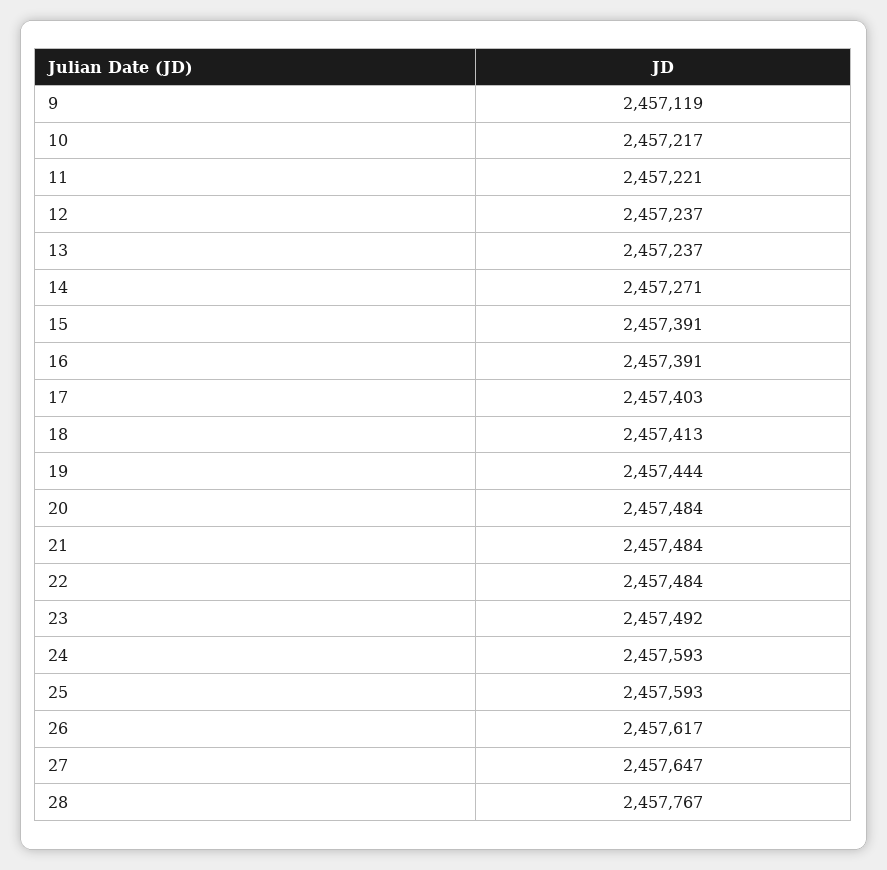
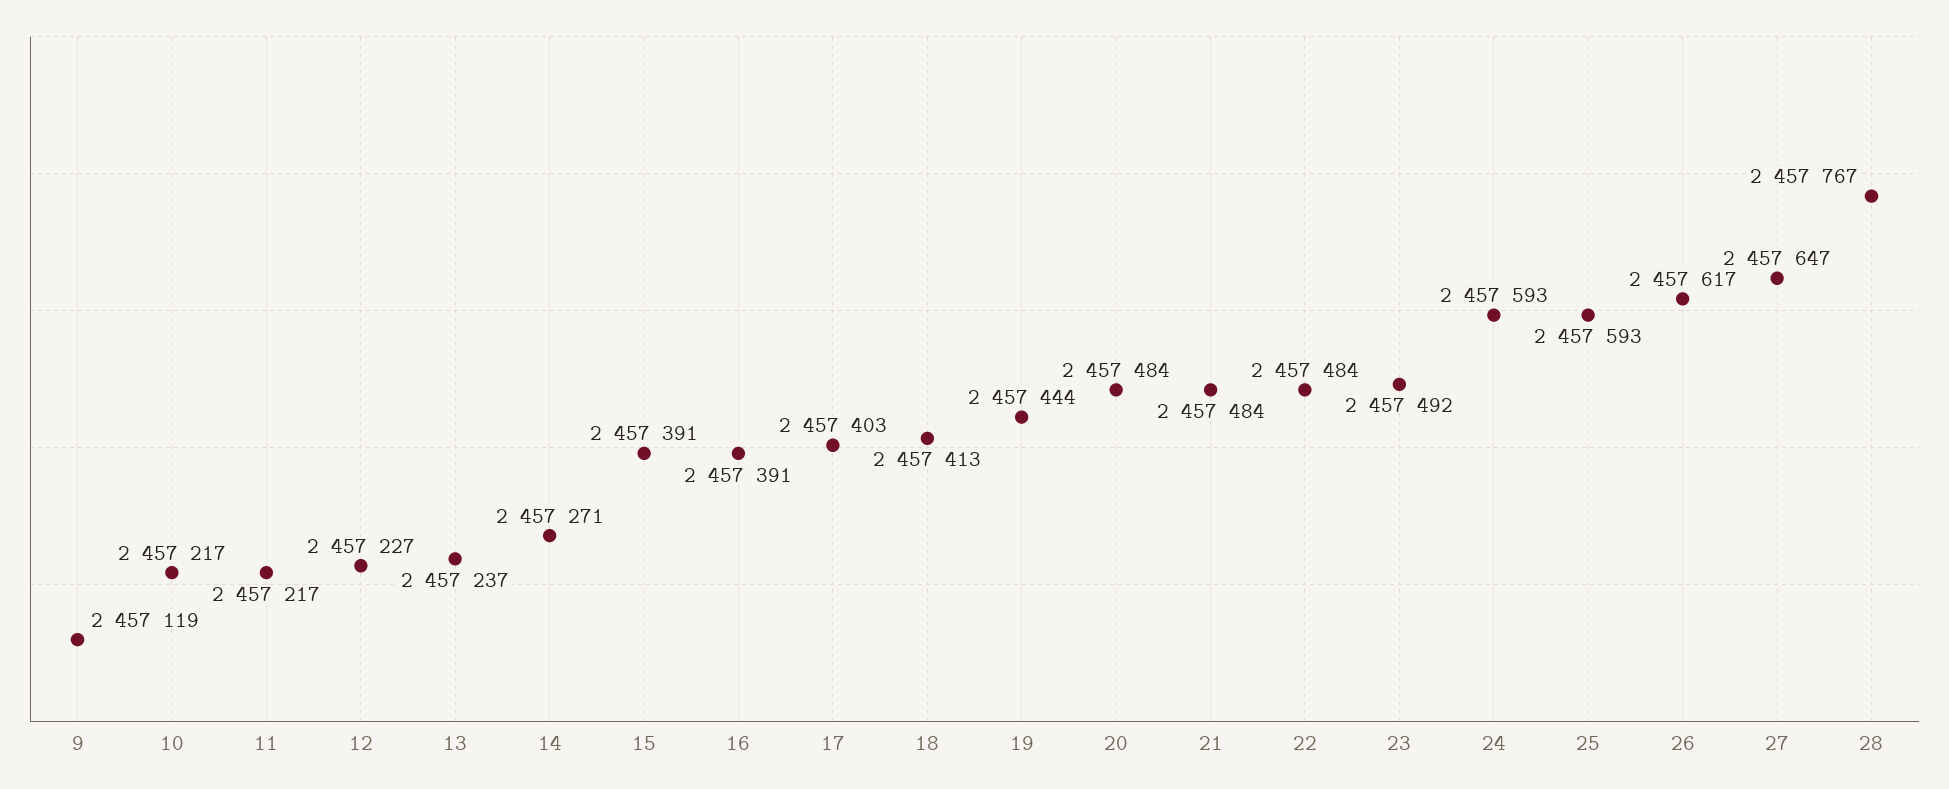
  {
    "9": 2457119,
    "10": 2457217,
-   "11": 2457221,
+   "11": 2457217,
-   "12": 2457237,
+   "12": 2457227,
    "13": 2457237,
    "14": 2457271,
    "15": 2457391,
    "16": 2457391,
    "17": 2457403,
    "18": 2457413,
    "19": 2457444,
    "20": 2457484,
    "21": 2457484,
    "22": 2457484,
    "23": 2457492,
    "24": 2457593,
    "25": 2457593,
    "26": 2457617,
    "27": 2457647,
    "28": 2457767
  }

